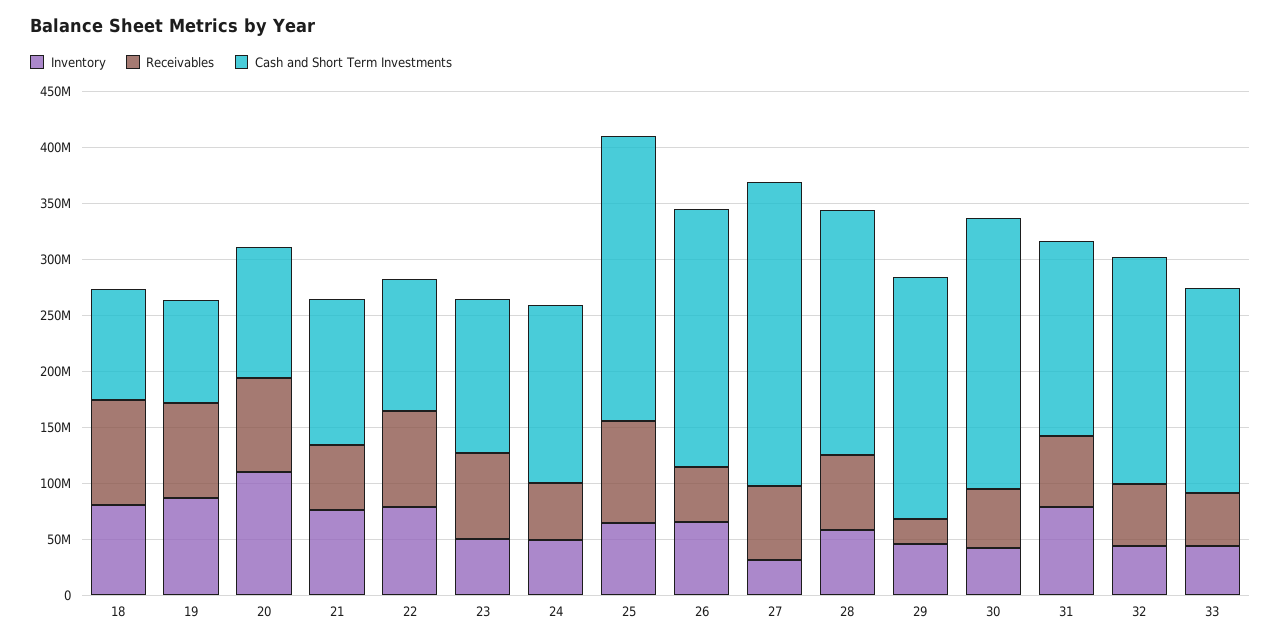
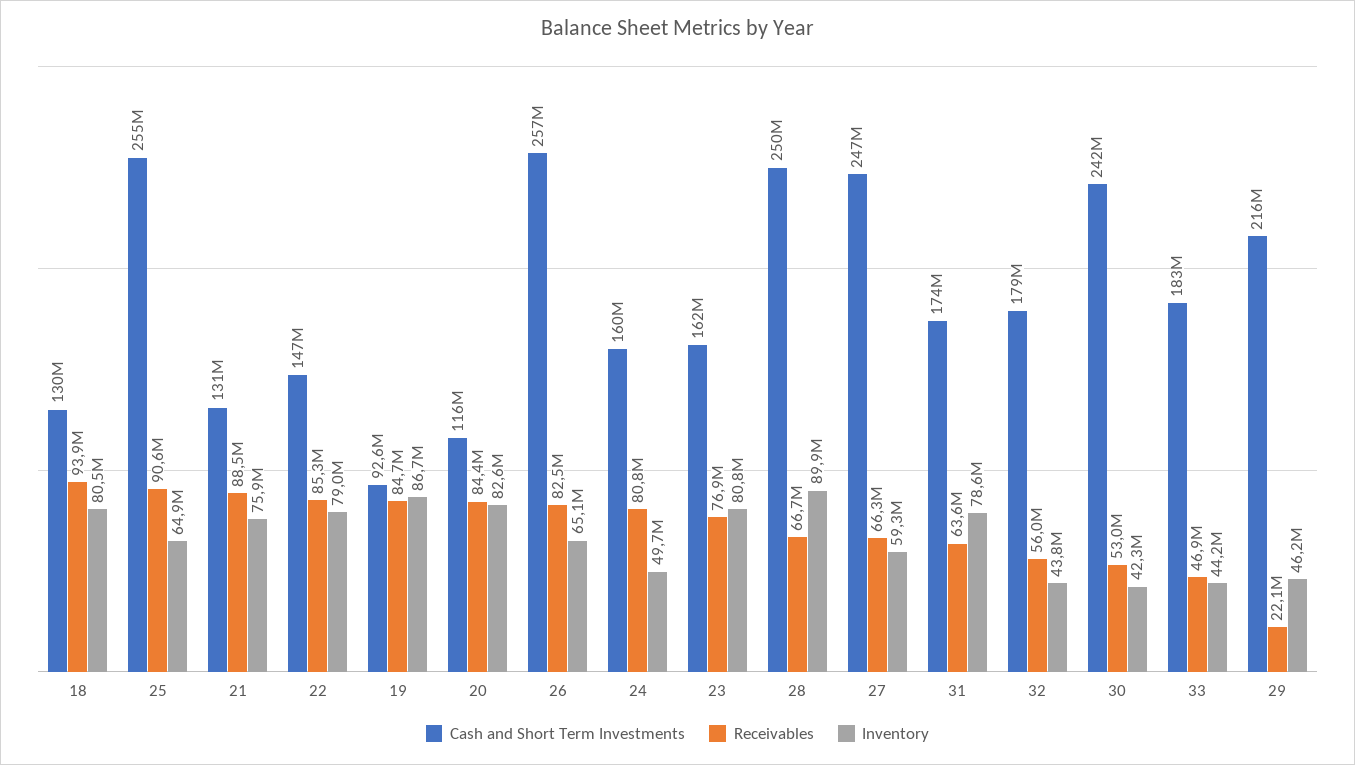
  {
    "Inventory": {
      "18": 80500000,
      "19": 86700000,
-     "20": 110000000,
+     "20": 82600000,
      "21": 75900000,
      "22": 79000000,
-     "23": 50000000,
+     "23": 80800000,
      "24": 49700000,
      "25": 64900000,
      "26": 65100000,
-     "27": 30000000,
+     "27": 59300000,
-     "28": 60000000,
+     "28": 89900000,
      "29": 46200000,
      "30": 42300000,
      "31": 78600000,
      "32": 43800000,
      "33": 44200000
    },
    "Receivables": {
      "18": 93900000,
      "19": 84700000,
      "20": 84400000,
-     "21": 60000000,
+     "21": 88500000,
      "22": 85300000,
      "23": 76900000,
-     "24": 50000000,
+     "24": 80800000,
      "25": 90600000,
-     "26": 50000000,
+     "26": 82500000,
      "27": 66300000,
      "28": 66700000,
      "29": 22100000,
      "30": 53000000,
      "31": 63600000,
      "32": 56000000,
      "33": 46900000
    },
    "Cash and Short Term Investments": {
-     "18": 100000000,
+     "18": 130000000,
      "19": 92600000,
      "20": 116000000,
      "21": 131000000,
-     "22": 120000000,
+     "22": 147000000,
-     "23": 140000000,
+     "23": 162000000,
      "24": 160000000,
      "25": 255000000,
-     "26": 230000000,
+     "26": 257000000,
-     "27": 270000000,
+     "27": 247000000,
-     "28": 220000000,
+     "28": 250000000,
      "29": 216000000,
      "30": 242000000,
      "31": 174000000,
-     "32": 200000000,
+     "32": 179000000,
      "33": 183000000
    }
  }

